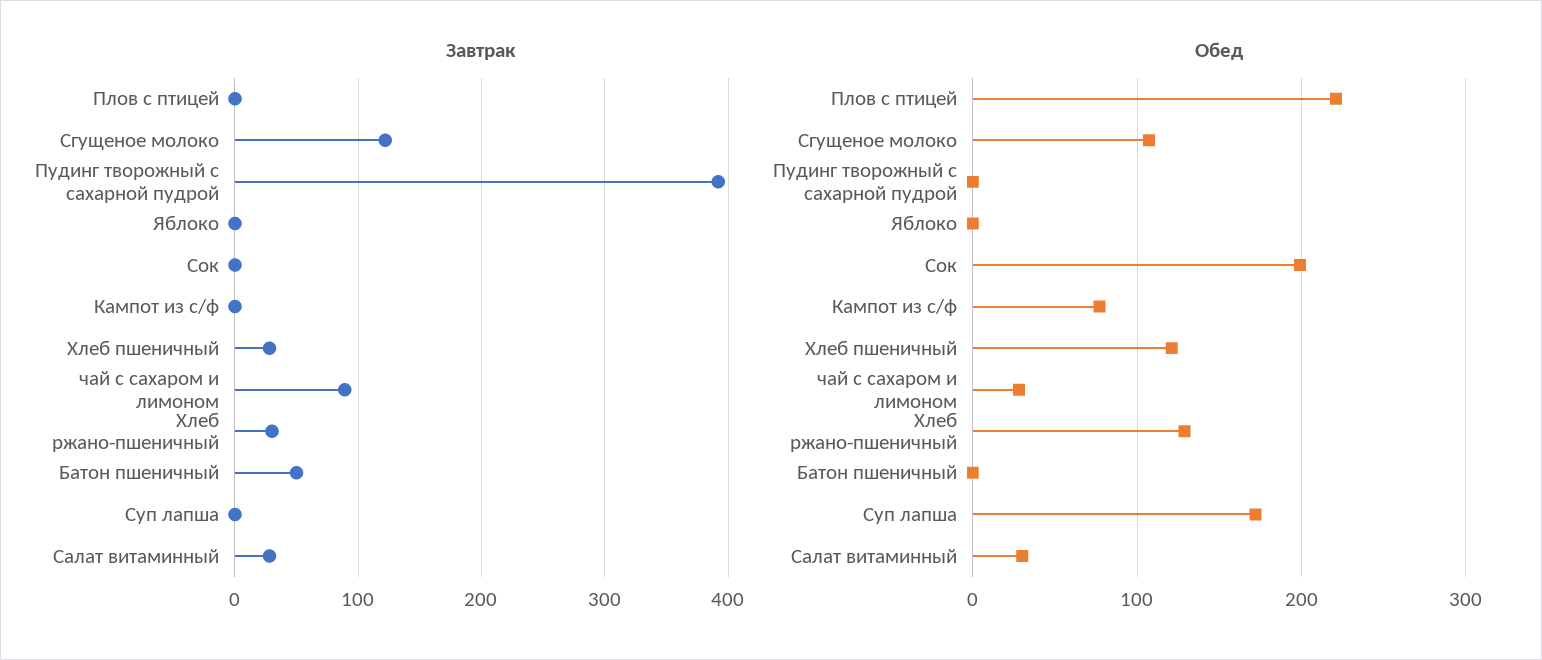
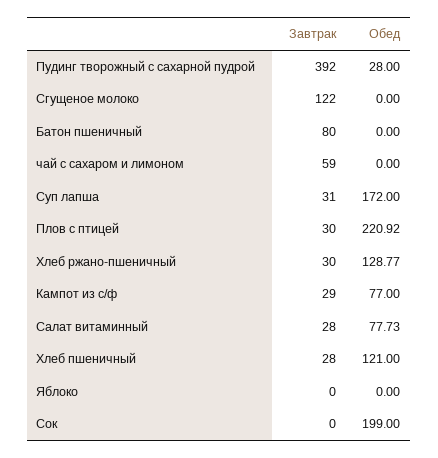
  {
    "Завтрак": {
-     "Плов с птицей": 0,
+     "Плов с птицей": 30,
      "Сгущеное молоко": 122,
      "Пудинг творожный с сахарной пудрой": 392,
      "Яблоко": 0,
      "Сок": 0,
-     "Кампот из с/ф": 0,
+     "Кампот из с/ф": 29,
      "Хлеб пшеничный": 28,
-     "чай с сахаром и лимоном": 90,
+     "чай с сахаром и лимоном": 59,
      "Хлеб ржано-пшеничный": 30,
-     "Батон пшеничный": 50,
+     "Батон пшеничный": 80,
-     "Суп лапша": 0,
+     "Суп лапша": 31,
      "Салат витаминный": 28
    },
    "Обед": {
      "Плов с птицей": 220.92,
-     "Сгущеное молоко": 110,
+     "Сгущеное молоко": 0,
-     "Пудинг творожный с сахарной пудрой": 0,
+     "Пудинг творожный с сахарной пудрой": 28,
      "Яблоко": 0,
      "Сок": 199,
      "Кампот из с/ф": 77,
      "Хлеб пшеничный": 121,
-     "чай с сахаром и лимоном": 30,
+     "чай с сахаром и лимоном": 0,
      "Хлеб ржано-пшеничный": 128.77,
      "Батон пшеничный": 0,
      "Суп лапша": 172,
-     "Салат витаминный": 30
+     "Салат витаминный": 77.73
    }
  }

